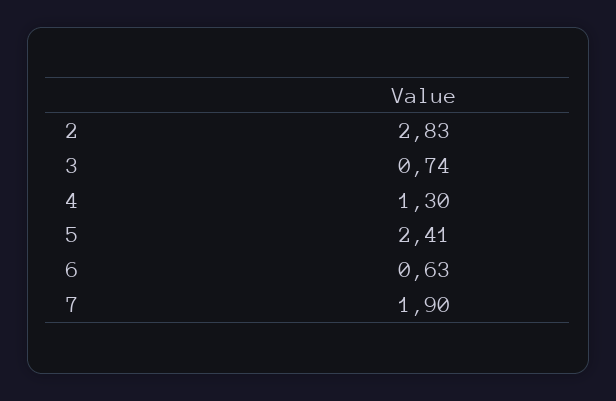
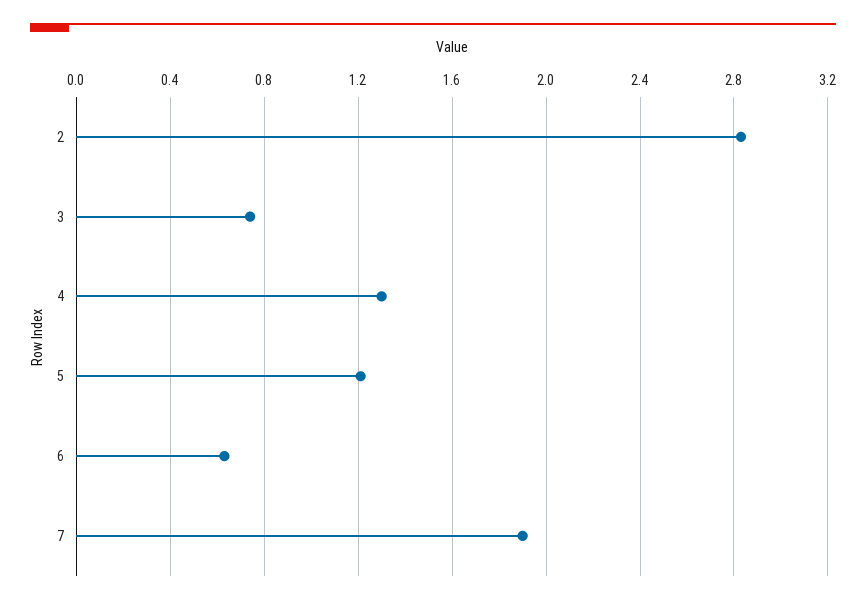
  {
    "2": 2.83,
    "3": 0.74,
    "4": 1.3,
-   "5": 2.41,
+   "5": 1.2,
    "6": 0.63,
    "7": 1.9
  }

